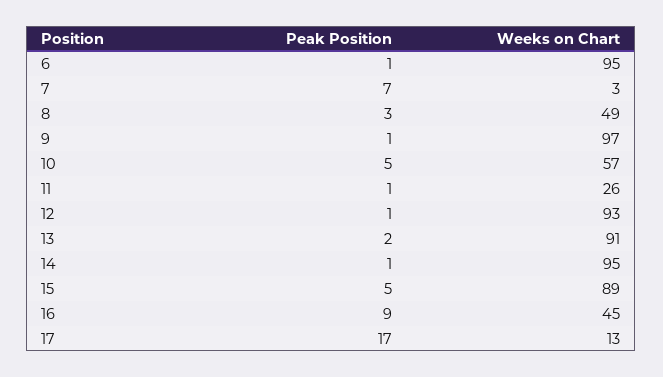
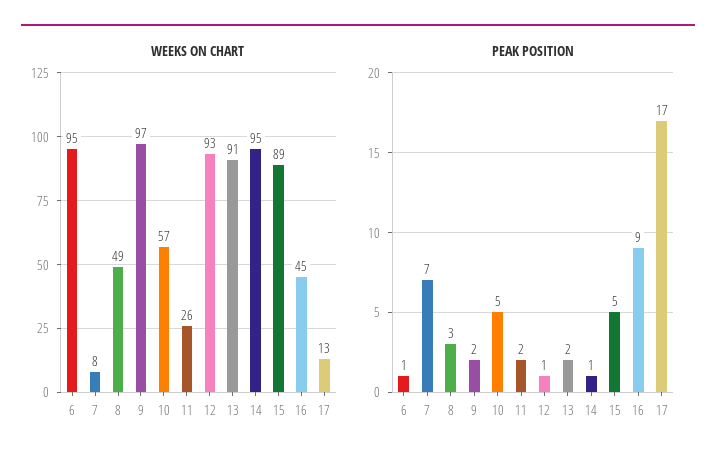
  {
    "Peak Position": {
      "6": 1,
      "7": 7,
      "8": 3,
-     "9": 1,
+     "9": 2,
      "10": 5,
-     "11": 1,
+     "11": 2,
      "12": 1,
      "13": 2,
      "14": 1,
      "15": 5,
      "16": 9,
      "17": 17
    },
    "Weeks on Chart": {
      "6": 95,
-     "7": 3,
+     "7": 8,
      "8": 49,
      "9": 97,
      "10": 57,
      "11": 26,
      "12": 93,
      "13": 91,
      "14": 95,
      "15": 89,
      "16": 45,
      "17": 13
    }
  }

